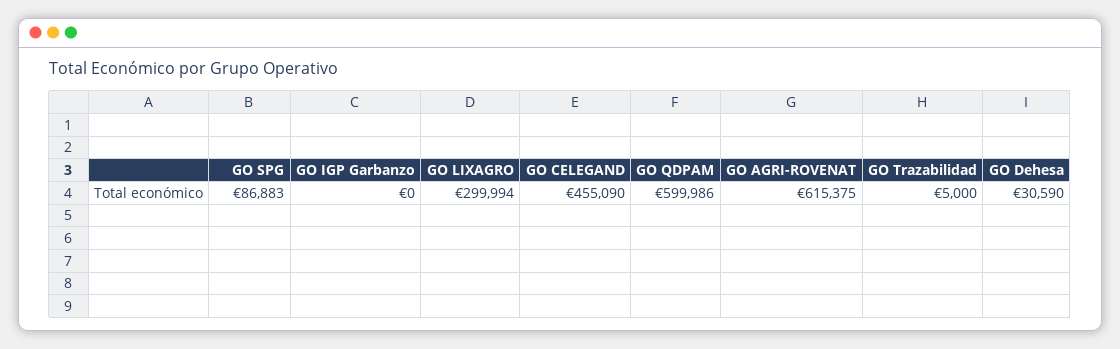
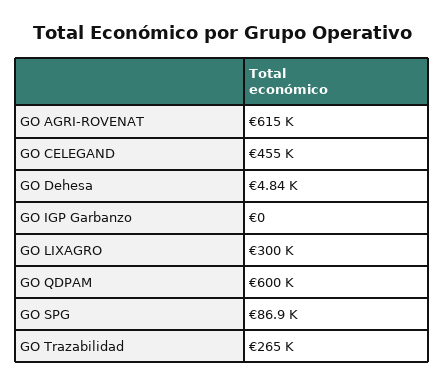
  {
    "GO SPG": 86883,
    "GO IGP Garbanzo": 0,
    "GO LIXAGRO": 299994,
    "GO CELEGAND": 455090,
    "GO QDPAM": 599986,
    "GO AGRI-ROVENAT": 615375,
-   "GO Trazabilidad": 5000,
+   "GO Trazabilidad": 265000,
-   "GO Dehesa": 30590
+   "GO Dehesa": 4840
  }

